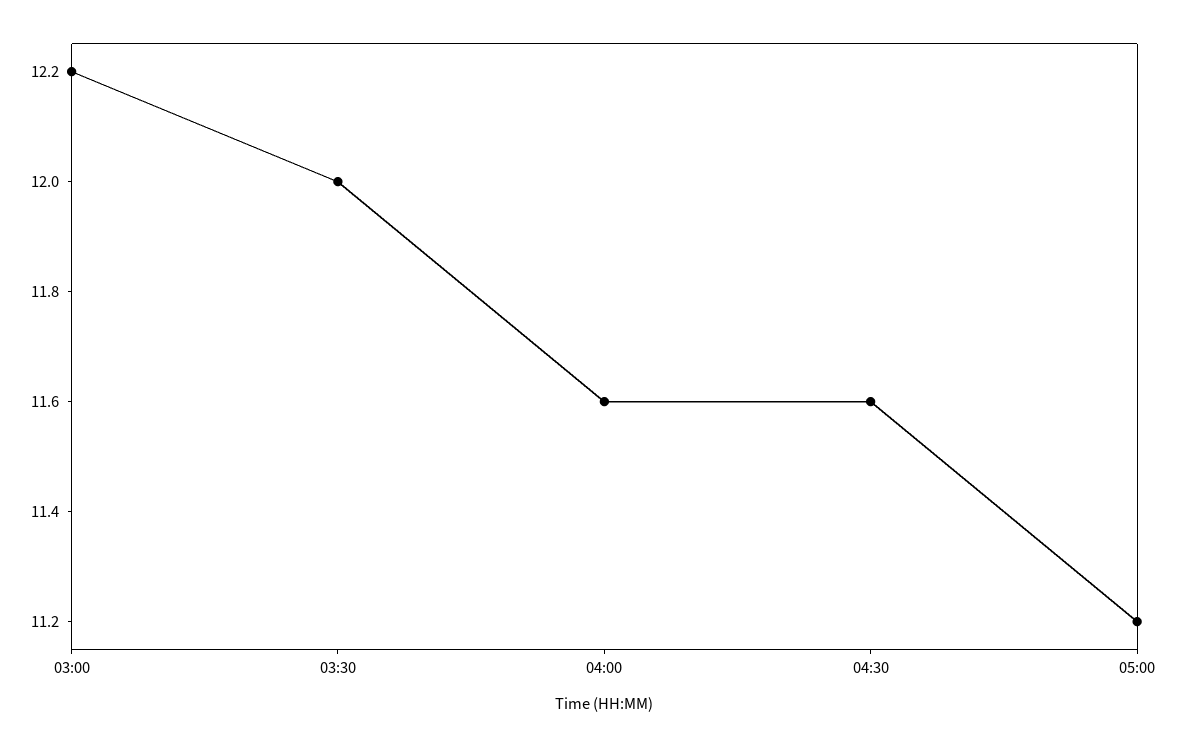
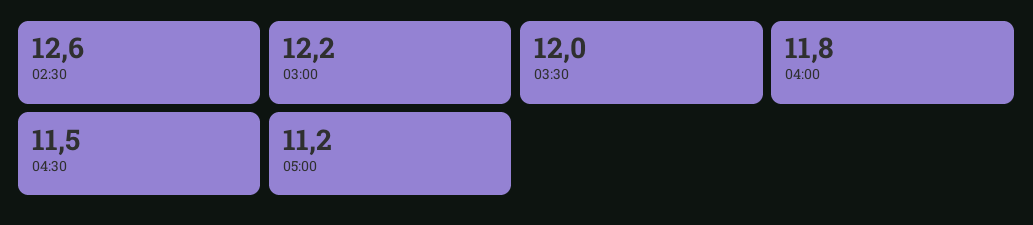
  {
    "03:00": 12.2,
    "03:30": 12,
-   "04:00": 11.6,
+   "04:00": 11.8,
-   "04:30": 11.6,
+   "04:30": 11.5,
-   "05:00": 11.2
+   "05:00": 11.2,
+   "02:30": 12.6
  }

